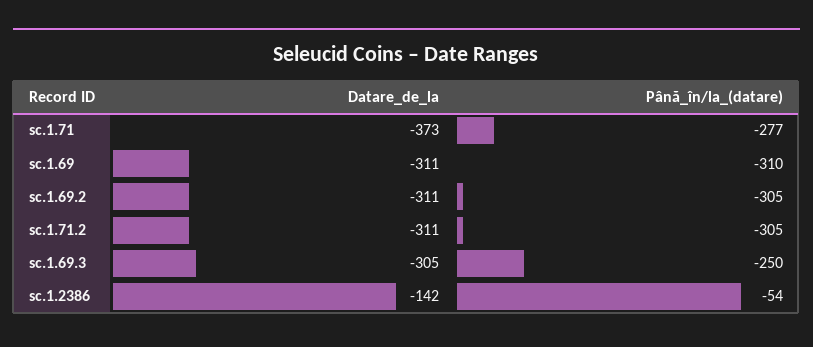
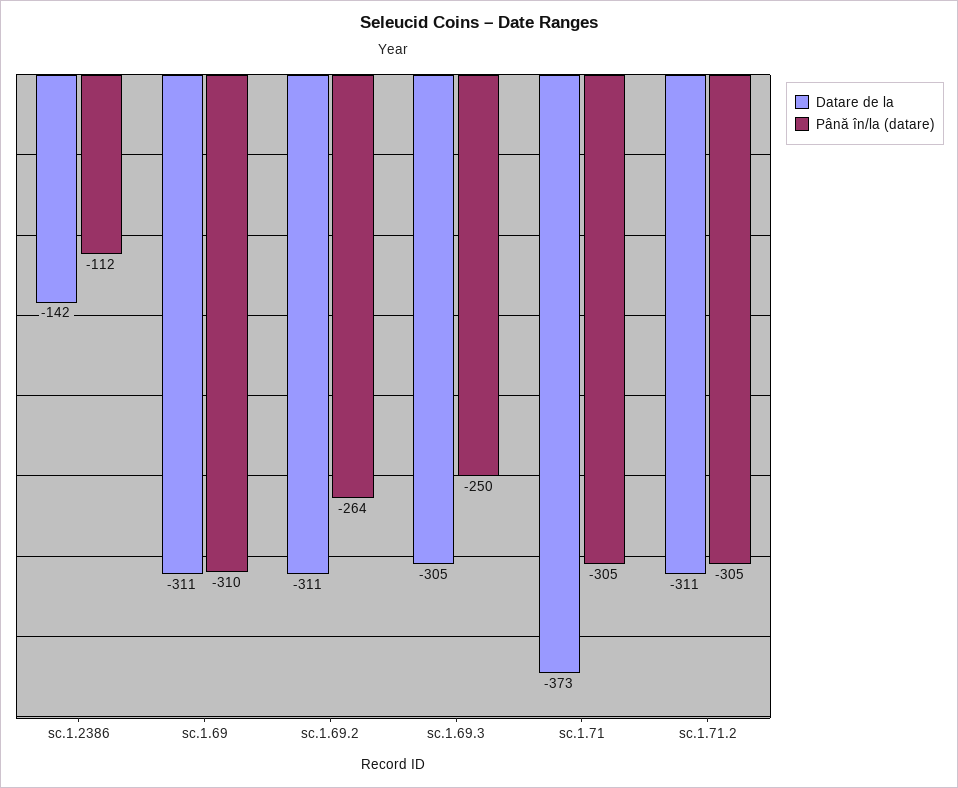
  {
    "Datare_de_la": {
      "sc.1.71": -373,
      "sc.1.69": -311,
      "sc.1.69.2": -311,
      "sc.1.71.2": -311,
      "sc.1.69.3": -305,
      "sc.1.2386": -142
    },
    "Până_în/la_(datare)": {
-     "sc.1.71": -277,
+     "sc.1.71": -305,
      "sc.1.69": -310,
-     "sc.1.69.2": -305,
+     "sc.1.69.2": -264,
      "sc.1.71.2": -305,
      "sc.1.69.3": -250,
-     "sc.1.2386": -54
+     "sc.1.2386": -112
    }
  }

